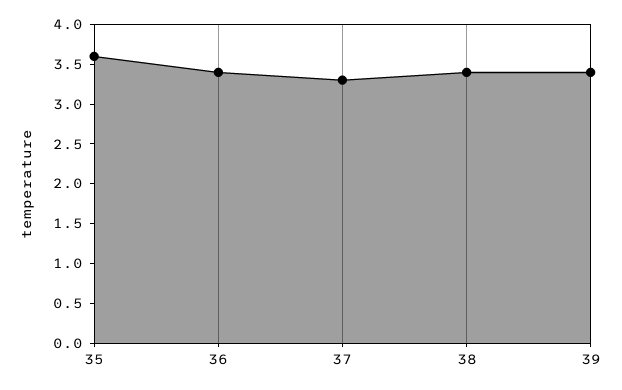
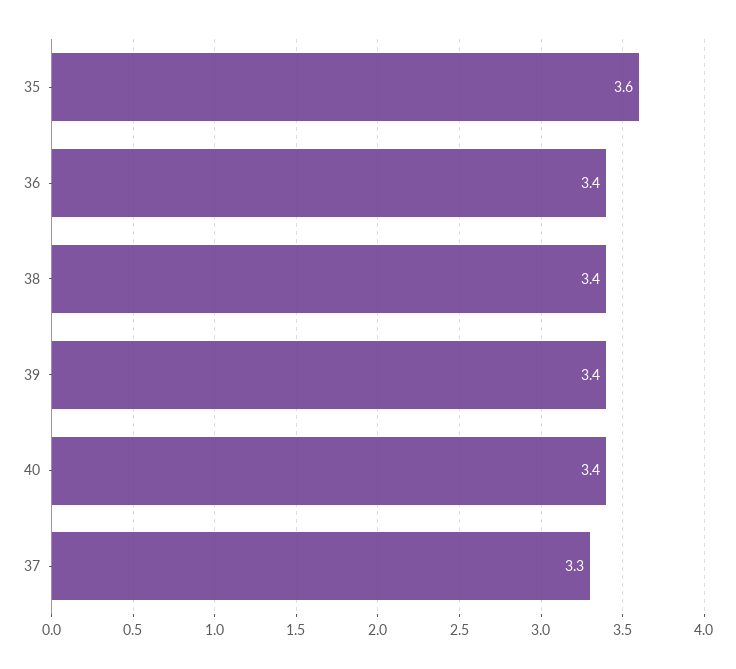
  {
    "35": 3.6,
    "36": 3.4,
    "37": 3.3,
    "38": 3.4,
-   "39": 3.4
+   "39": 3.4,
+   "40": 3.4
  }

